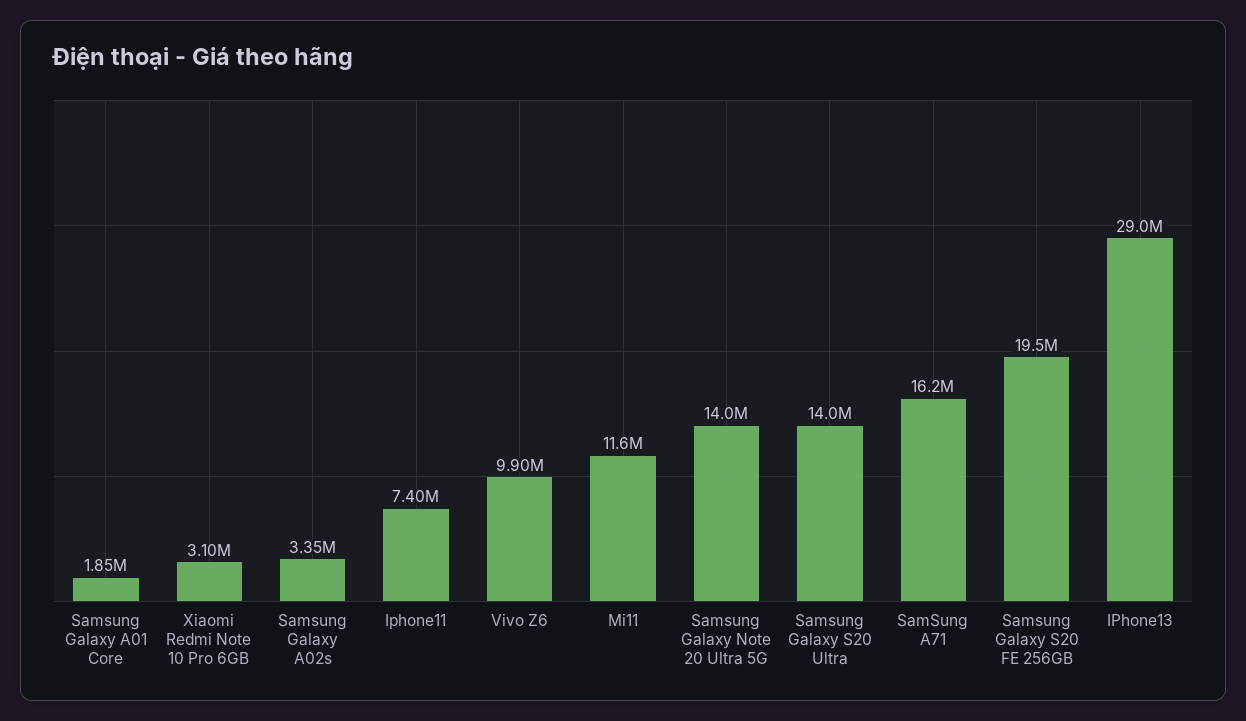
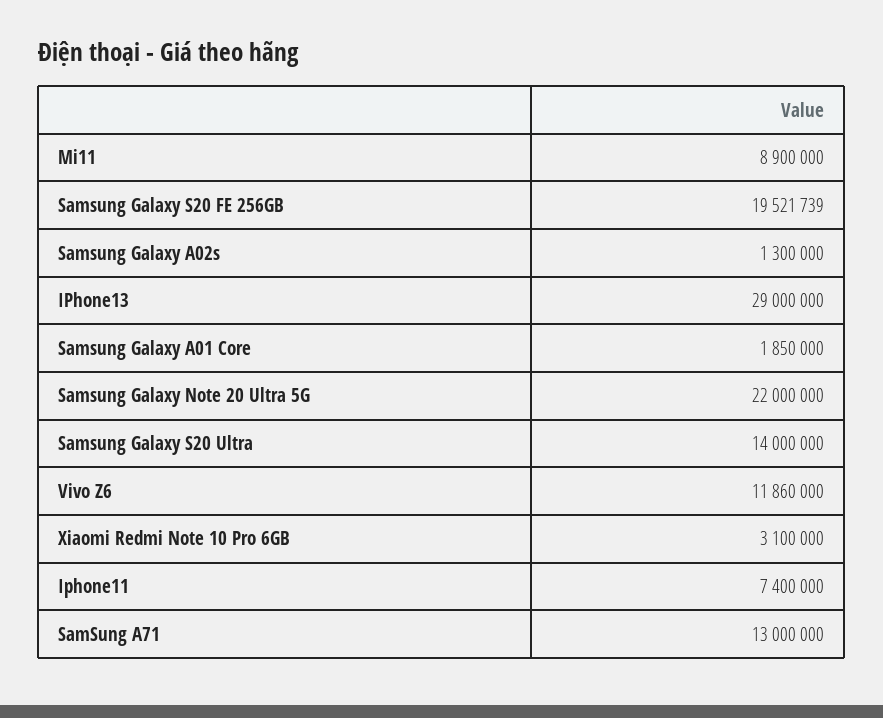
  {
    "Samsung Galaxy A01 Core": 1850000,
    "Xiaomi Redmi Note 10 Pro 6GB": 3100000,
-   "Samsung Galaxy A02s": 3350000,
+   "Samsung Galaxy A02s": 1300000,
    "Iphone11": 7400000,
-   "Vivo Z6": 9900000,
+   "Vivo Z6": 11860000,
-   "Mi11": 11600000,
+   "Mi11": 8900000,
-   "Samsung Galaxy Note 20 Ultra 5G": 14000000,
+   "Samsung Galaxy Note 20 Ultra 5G": 22000000,
    "Samsung Galaxy S20 Ultra": 14000000,
-   "SamSung A71": 16200000,
+   "SamSung A71": 13000000,
    "Samsung Galaxy S20 FE 256GB": 19521739,
    "IPhone13": 29000000
  }

